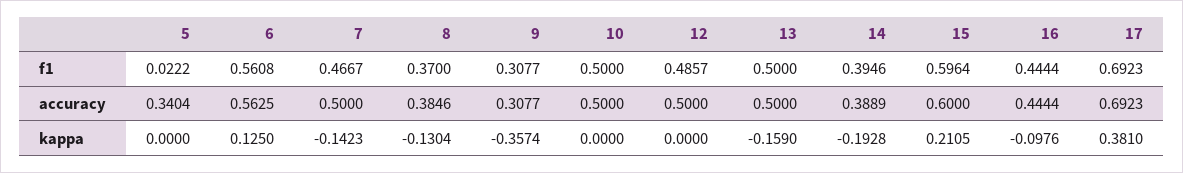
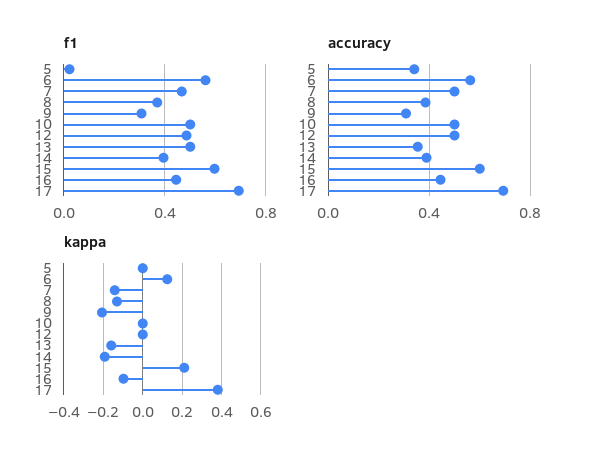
  {
    "f1": {
      "5": 0.0222,
      "6": 0.5608,
      "7": 0.4667,
      "8": 0.37,
      "9": 0.3077,
      "10": 0.5,
      "12": 0.4857,
      "13": 0.5,
      "14": 0.3946,
      "15": 0.5964,
      "16": 0.4444,
      "17": 0.6923
    },
    "accuracy": {
      "5": 0.3404,
      "6": 0.5625,
      "7": 0.5,
      "8": 0.3846,
      "9": 0.3077,
      "10": 0.5,
      "12": 0.5,
-     "13": 0.5,
+     "13": 0.35,
      "14": 0.3889,
      "15": 0.6,
      "16": 0.4444,
      "17": 0.6923
    },
    "kappa": {
      "5": 0,
      "6": 0.125,
      "7": -0.1423,
      "8": -0.1304,
-     "9": -0.3574,
+     "9": -0.2,
      "10": 0,
      "12": 0,
      "13": -0.159,
      "14": -0.1928,
      "15": 0.2105,
      "16": -0.0976,
      "17": 0.381
    }
  }

